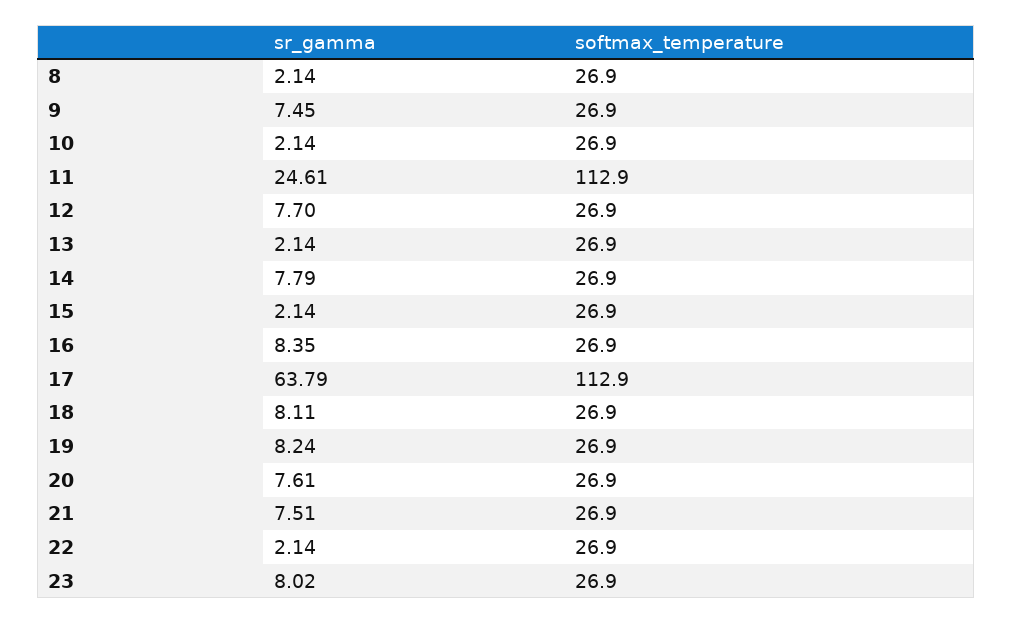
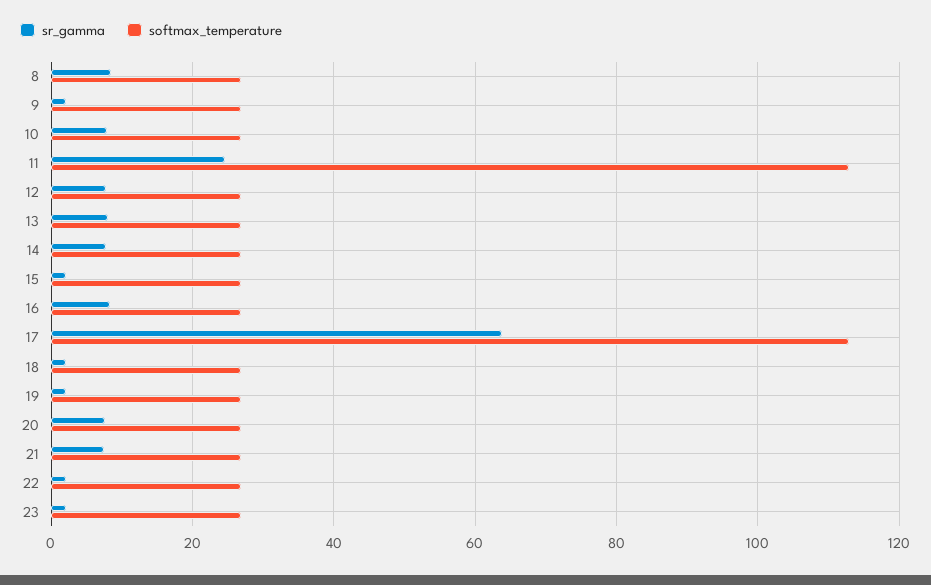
  {
    "sr_gamma": {
-     "8": 2.14,
+     "8": 8,
-     "9": 7.45,
+     "9": 2,
-     "10": 2.14,
+     "10": 8,
      "11": 24.61,
      "12": 7.7,
-     "13": 2.14,
+     "13": 8,
      "14": 7.79,
      "15": 2.14,
      "16": 8.35,
      "17": 63.79,
-     "18": 8.11,
+     "18": 2,
-     "19": 8.24,
+     "19": 2,
      "20": 7.61,
      "21": 7.51,
      "22": 2.14,
-     "23": 8.02
+     "23": 2
    },
    "softmax_temperature": {
      "8": 26.9,
      "9": 26.9,
      "10": 26.9,
      "11": 112.9,
      "12": 26.9,
      "13": 26.9,
      "14": 26.9,
      "15": 26.9,
      "16": 26.9,
      "17": 112.9,
      "18": 26.9,
      "19": 26.9,
      "20": 26.9,
      "21": 26.9,
      "22": 26.9,
      "23": 26.9
    }
  }

